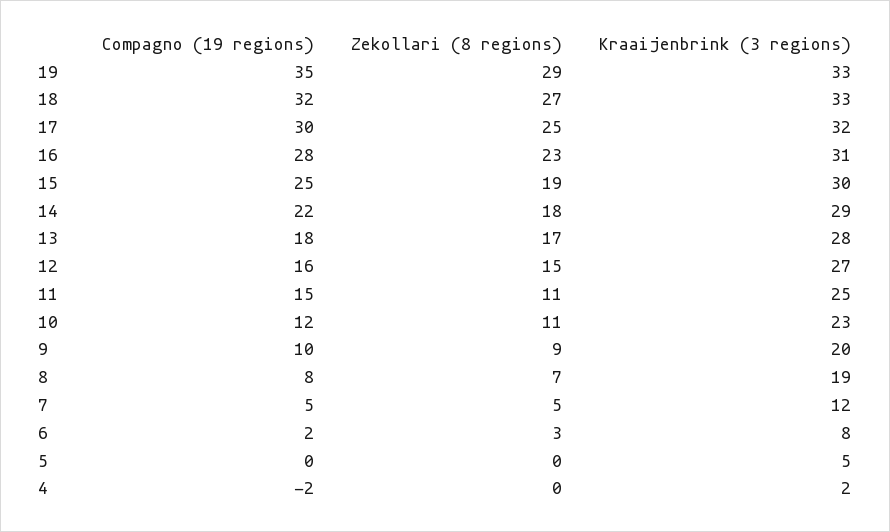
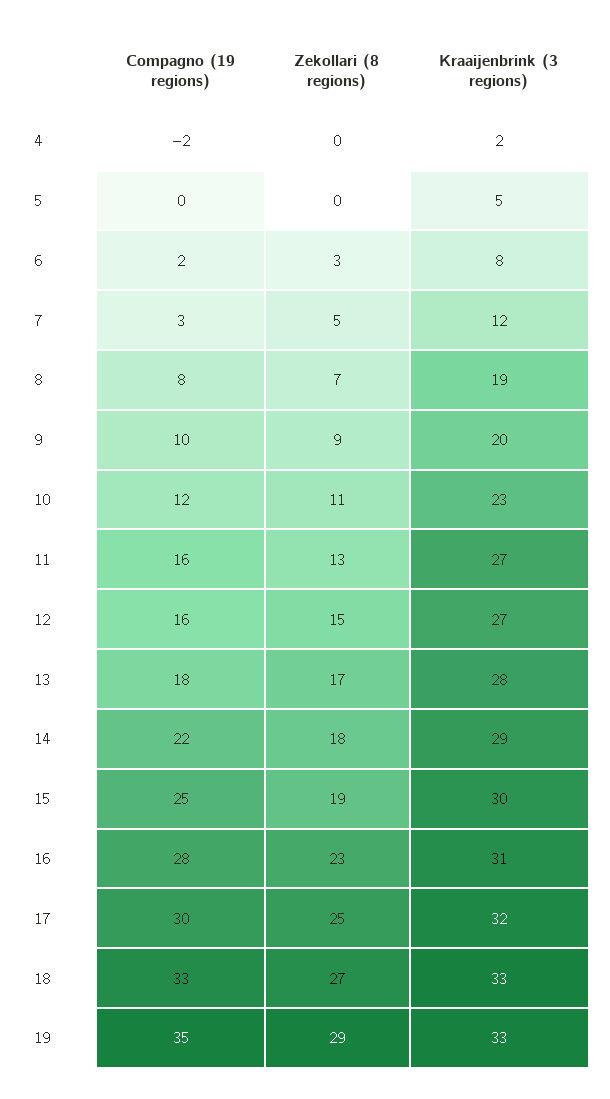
  {
    "Compagno (19 regions)": {
      "19": 35,
-     "18": 32,
+     "18": 33,
      "17": 30,
      "16": 28,
      "15": 25,
      "14": 22,
      "13": 18,
      "12": 16,
-     "11": 15,
+     "11": 16,
      "10": 12,
      "9": 10,
      "8": 8,
-     "7": 5,
+     "7": 3,
      "6": 2,
      "5": 0,
      "4": -2
    },
    "Zekollari (8 regions)": {
      "19": 29,
      "18": 27,
      "17": 25,
      "16": 23,
      "15": 19,
      "14": 18,
      "13": 17,
      "12": 15,
-     "11": 11,
+     "11": 13,
      "10": 11,
      "9": 9,
      "8": 7,
      "7": 5,
      "6": 3,
      "5": 0,
      "4": 0
    },
    "Kraaijenbrink (3 regions)": {
      "19": 33,
      "18": 33,
      "17": 32,
      "16": 31,
      "15": 30,
      "14": 29,
      "13": 28,
      "12": 27,
-     "11": 25,
+     "11": 27,
      "10": 23,
      "9": 20,
      "8": 19,
      "7": 12,
      "6": 8,
      "5": 5,
      "4": 2
    }
  }

